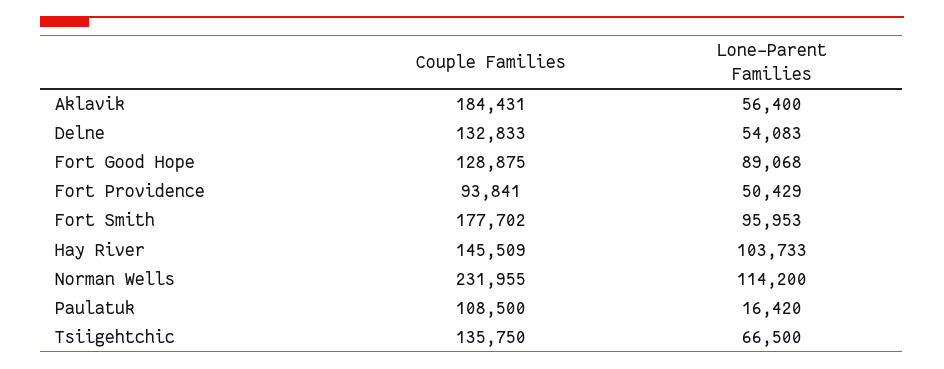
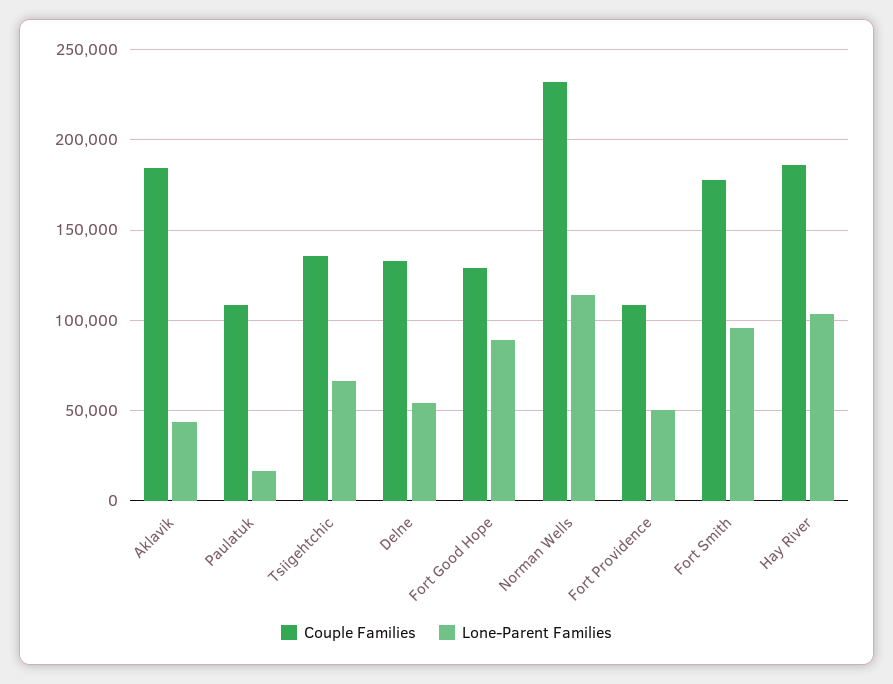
  {
    "Couple Families": {
      "Aklavik": 184431,
      "Delne": 132833,
      "Fort Good Hope": 128875,
-     "Fort Providence": 93841,
+     "Fort Providence": 110000,
      "Fort Smith": 177702,
-     "Hay River": 145509,
+     "Hay River": 185000,
      "Norman Wells": 231955,
      "Paulatuk": 108500,
      "Tsiigehtchic": 135750
    },
    "Lone-Parent Families": {
-     "Aklavik": 56400,
+     "Aklavik": 45000,
      "Delne": 54083,
      "Fort Good Hope": 89068,
      "Fort Providence": 50429,
      "Fort Smith": 95953,
      "Hay River": 103733,
      "Norman Wells": 114200,
      "Paulatuk": 16420,
      "Tsiigehtchic": 66500
    }
  }

